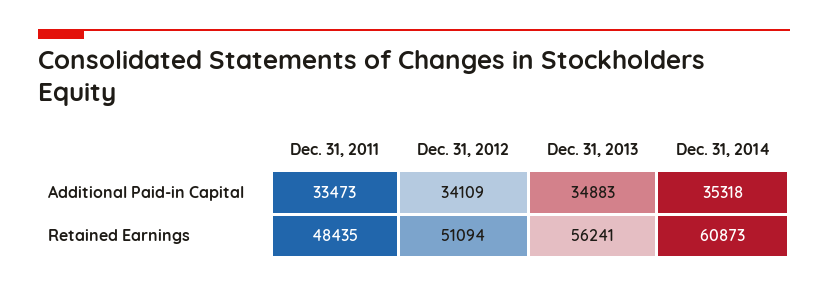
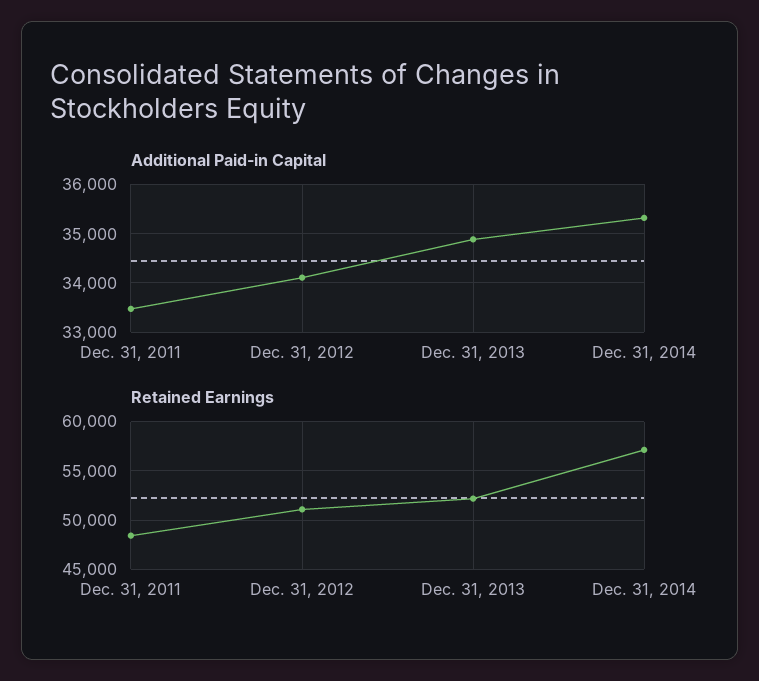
  {
    "Additional Paid-in Capital": {
      "Dec. 31, 2011": 33473,
      "Dec. 31, 2012": 34109,
      "Dec. 31, 2013": 34883,
      "Dec. 31, 2014": 35318
    },
    "Retained Earnings": {
      "Dec. 31, 2011": 48435,
      "Dec. 31, 2012": 51094,
-     "Dec. 31, 2013": 56241,
+     "Dec. 31, 2013": 52000,
-     "Dec. 31, 2014": 60873
+     "Dec. 31, 2014": 57000
    }
  }

